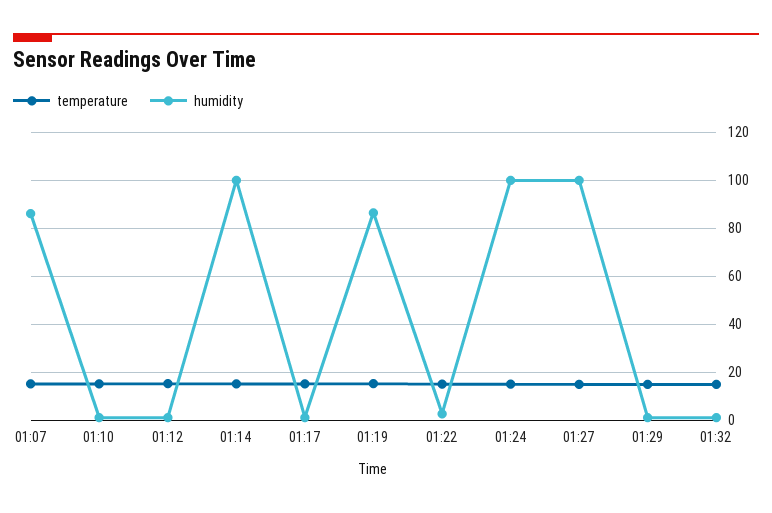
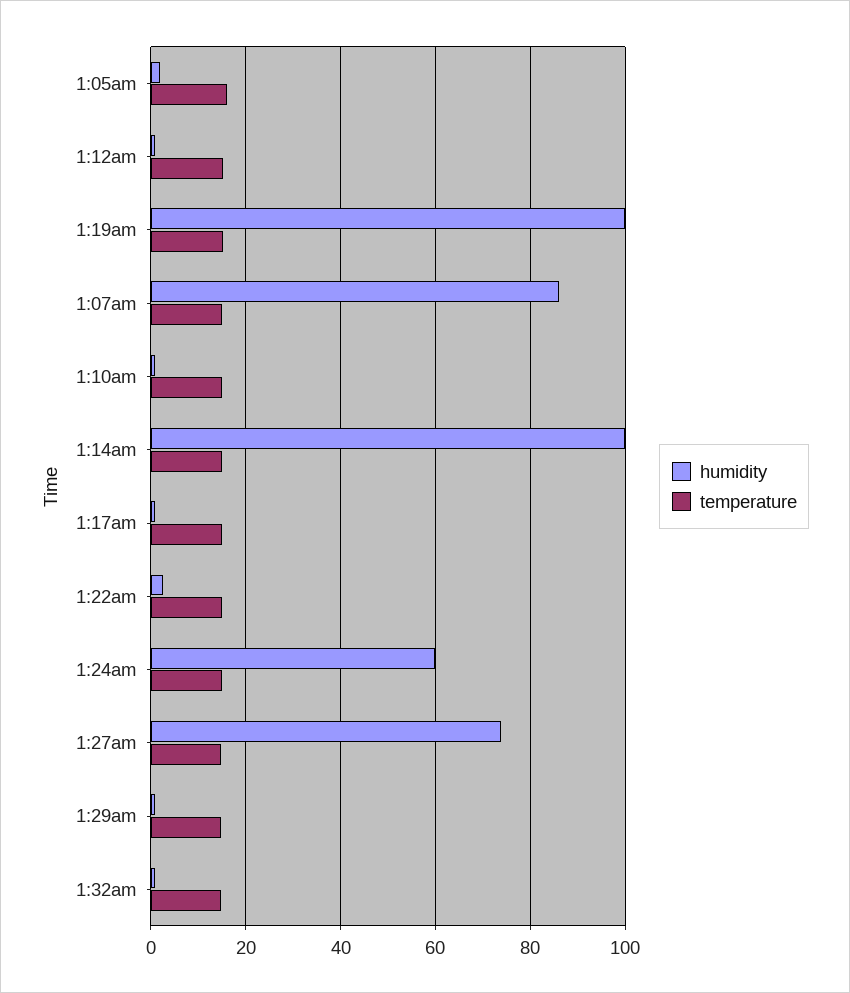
  {
    "temperature": {
      "01:07": 16,
      "01:10": 16,
      "01:12": 16,
      "01:14": 16,
      "01:17": 16,
      "01:19": 16,
      "01:22": 16,
      "01:24": 16,
      "01:27": 14,
      "01:29": 14,
-     "01:32": 14
+     "01:32": 14,
+     "1:05am": 16
    },
    "humidity": {
      "01:07": 86,
      "01:10": 2,
      "01:12": 2,
      "01:14": 100,
      "01:17": 2,
-     "01:19": 85,
+     "01:19": 100,
      "01:22": 2,
-     "01:24": 100,
+     "01:24": 60,
-     "01:27": 100,
+     "01:27": 74,
      "01:29": 2,
-     "01:32": 2
+     "01:32": 2,
+     "1:05am": 2
    }
  }

